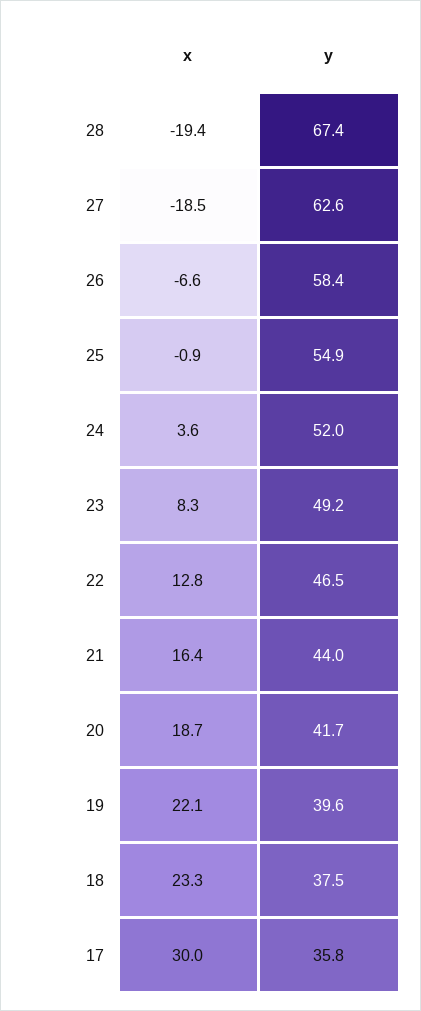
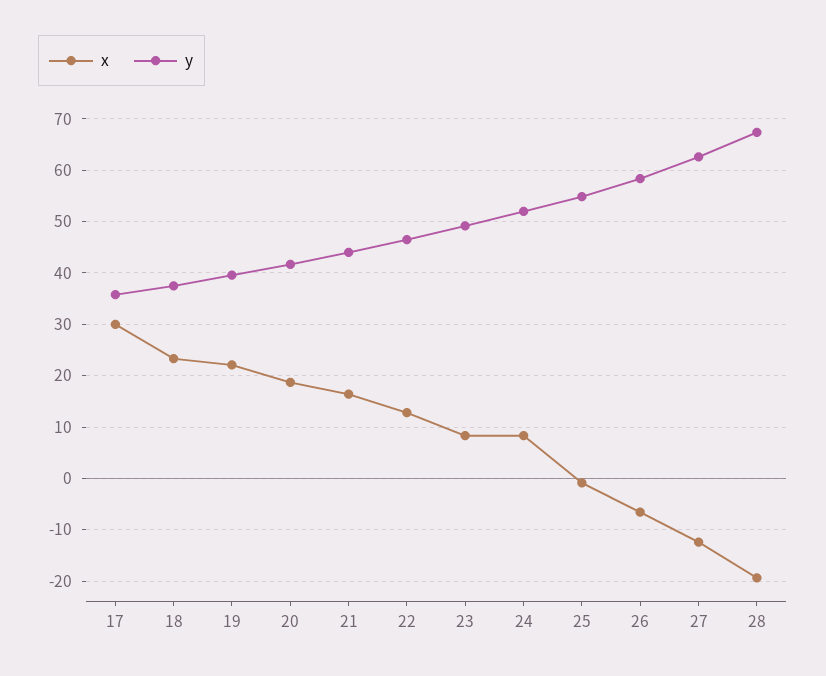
  {
    "x": {
      "28": -19.4,
-     "27": -18.5,
+     "27": -12,
      "26": -6.6,
      "25": -0.9,
-     "24": 3.6,
+     "24": 8,
      "23": 8.3,
      "22": 12.8,
      "21": 16.4,
      "20": 18.7,
      "19": 22.1,
      "18": 23.3,
      "17": 30
    },
    "y": {
      "28": 67.4,
      "27": 62.6,
      "26": 58.4,
      "25": 54.9,
      "24": 52,
      "23": 49.2,
      "22": 46.5,
      "21": 44,
      "20": 41.7,
      "19": 39.6,
      "18": 37.5,
      "17": 35.8
    }
  }

